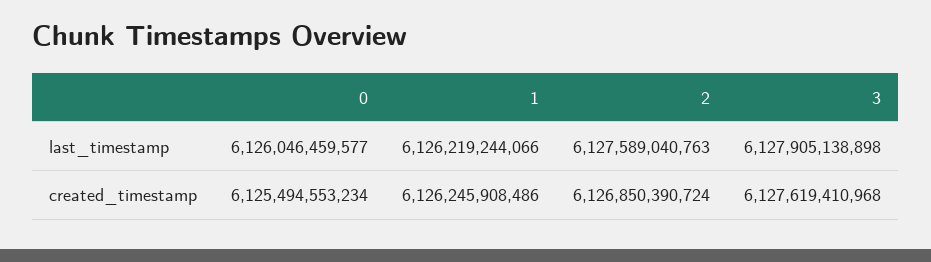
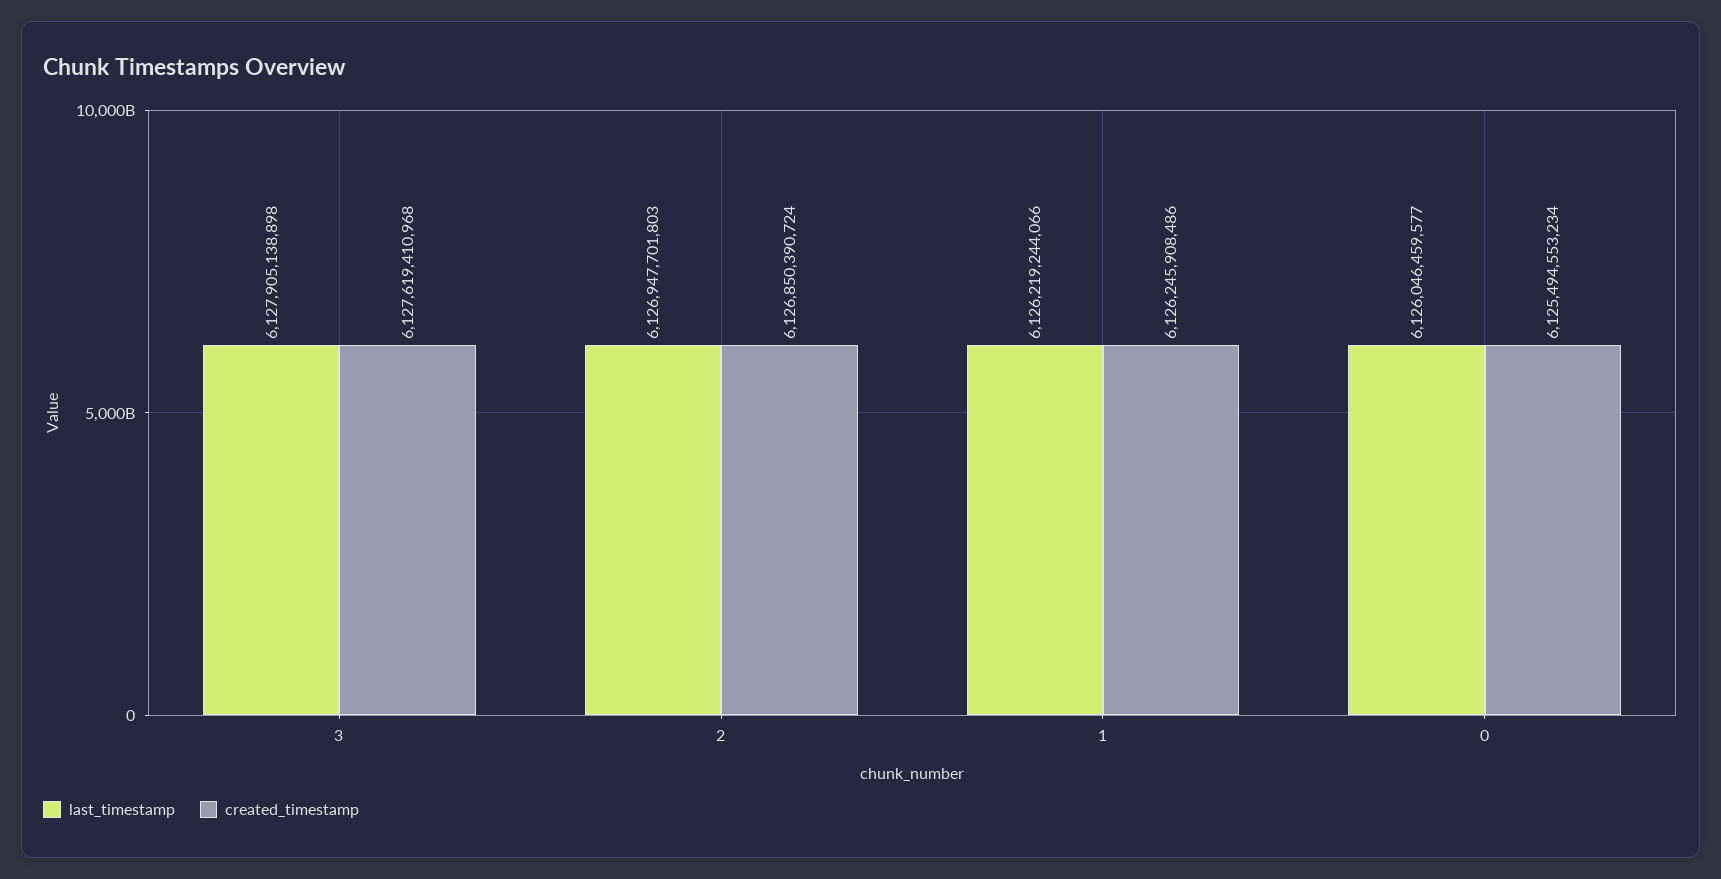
  {
    "last_timestamp": {
      "0": 6126046459577,
      "1": 6126219244066,
-     "2": 6127589040763,
+     "2": 6126947701803,
      "3": 6127905138898
    },
    "created_timestamp": {
      "0": 6125494553234,
      "1": 6126245908486,
      "2": 6126850390724,
      "3": 6127619410968
    }
  }

